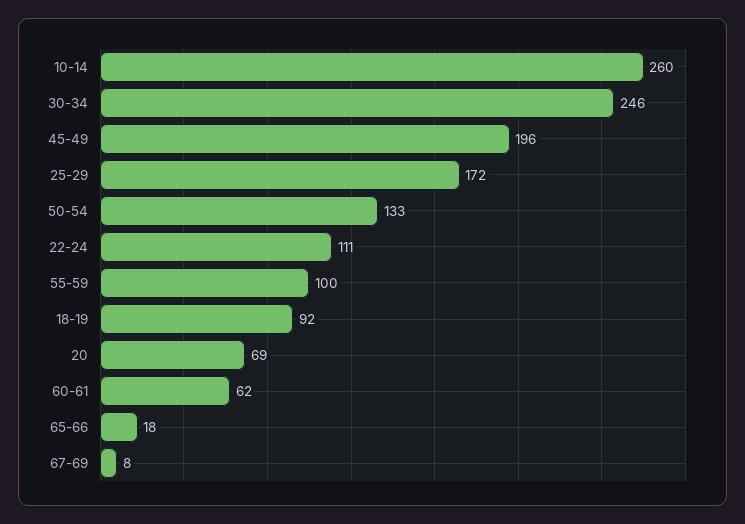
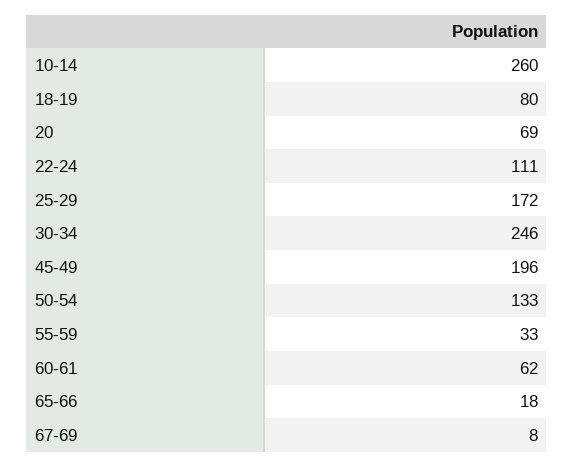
  {
    "10-14": 260,
    "30-34": 246,
    "45-49": 196,
    "25-29": 172,
    "50-54": 133,
    "22-24": 111,
-   "55-59": 100,
+   "55-59": 33,
-   "18-19": 92,
+   "18-19": 80,
    "20": 69,
    "60-61": 62,
    "65-66": 18,
    "67-69": 8
  }

